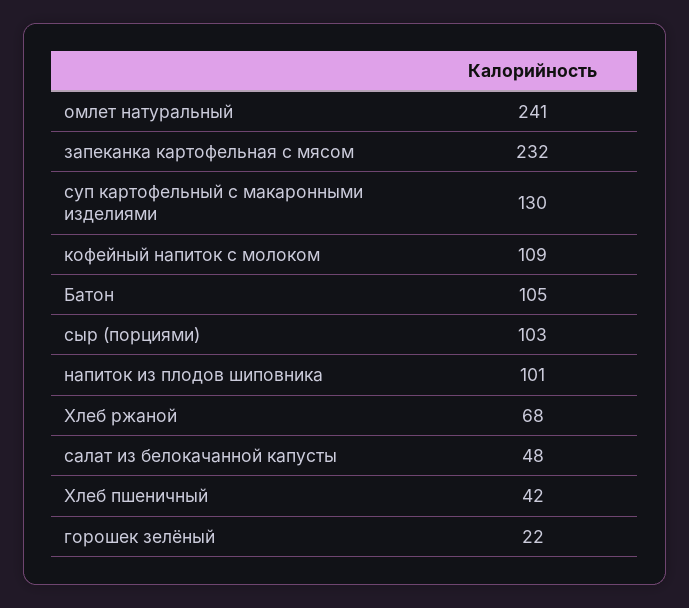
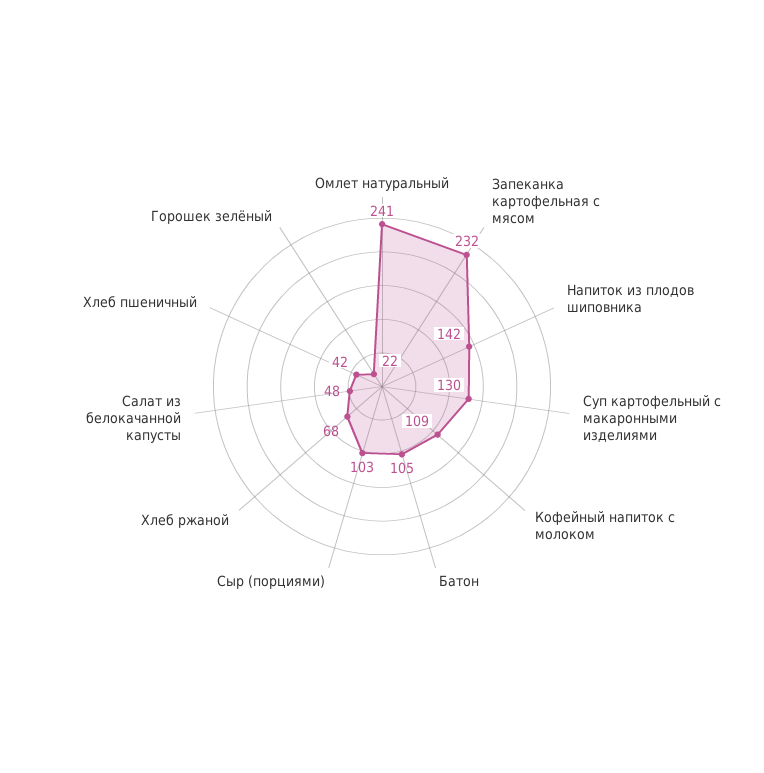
  {
    "омлет натуральный": 241,
    "запеканка картофельная с мясом": 232,
    "суп картофельный с макаронными изделиями": 130,
    "кофейный напиток с молоком": 109,
    "Батон": 105,
    "сыр (порциями)": 103,
-   "напиток из плодов шиповника": 101,
+   "напиток из плодов шиповника": 142,
    "Хлеб ржаной": 68,
    "салат из белокачанной капусты": 48,
    "Хлеб пшеничный": 42,
    "горошек зелёный": 22
  }

